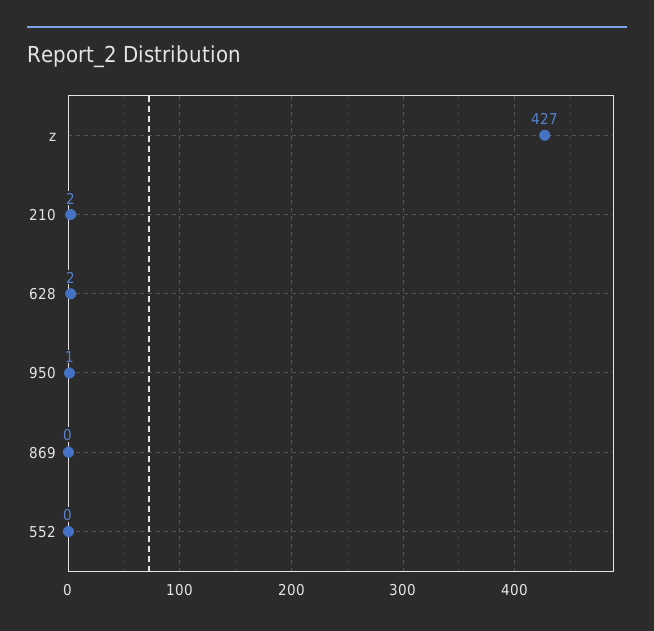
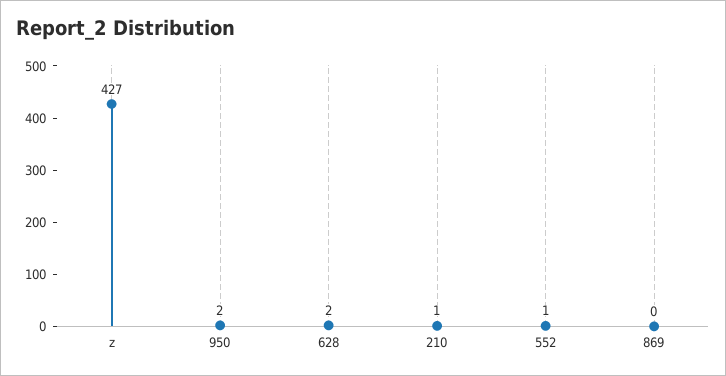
  {
    "z": 427,
-   "210": 2,
+   "210": 1,
    "628": 2,
-   "950": 1,
+   "950": 2,
    "869": 0,
-   "552": 0
+   "552": 1
  }

